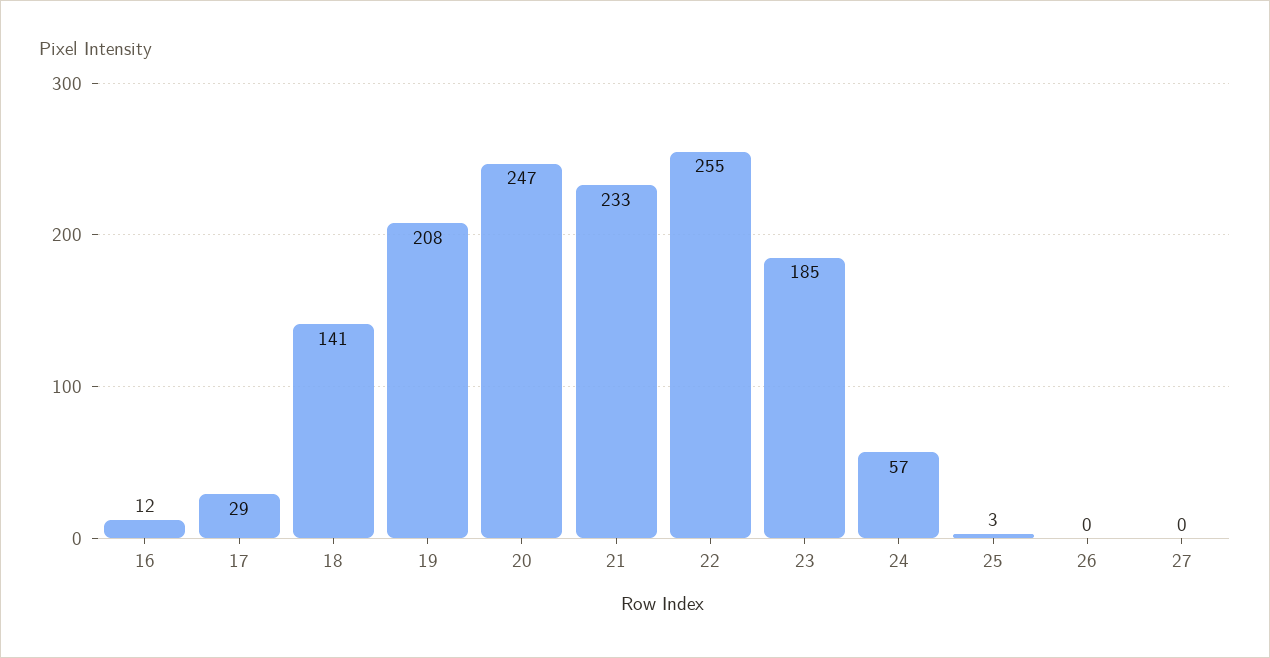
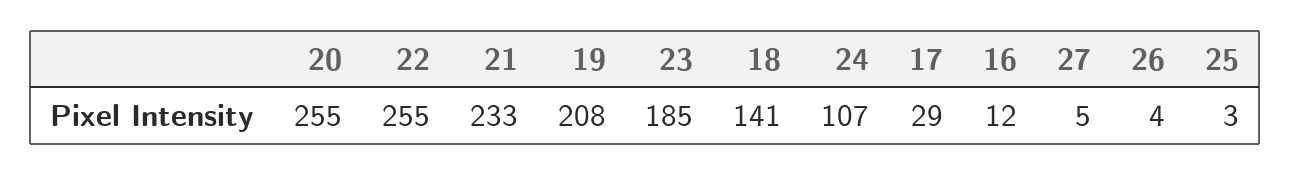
  {
    "16": 12,
    "17": 29,
    "18": 141,
    "19": 208,
-   "20": 247,
+   "20": 255,
    "21": 233,
    "22": 255,
    "23": 185,
-   "24": 57,
+   "24": 107,
    "25": 3,
-   "26": 0,
+   "26": 4,
-   "27": 0
+   "27": 5
  }

